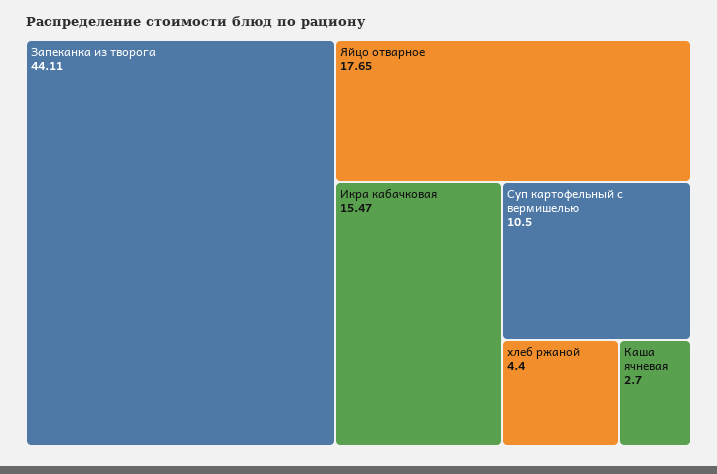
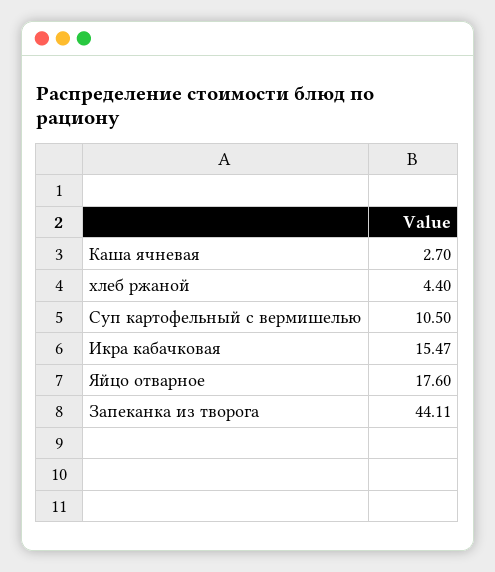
  {
    "Запеканка из творога": 44.11,
-   "Яйцо отварное": 17.65,
+   "Яйцо отварное": 17.6,
    "Икра кабачковая": 15.47,
    "Суп картофельный с вермишелью": 10.5,
    "хлеб ржаной": 4.4,
    "Каша ячневая": 2.7
  }

